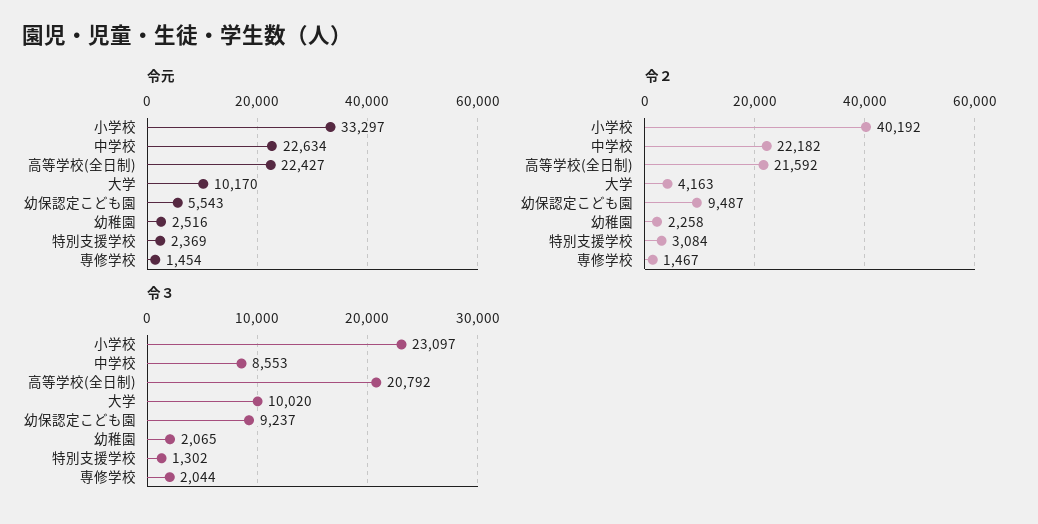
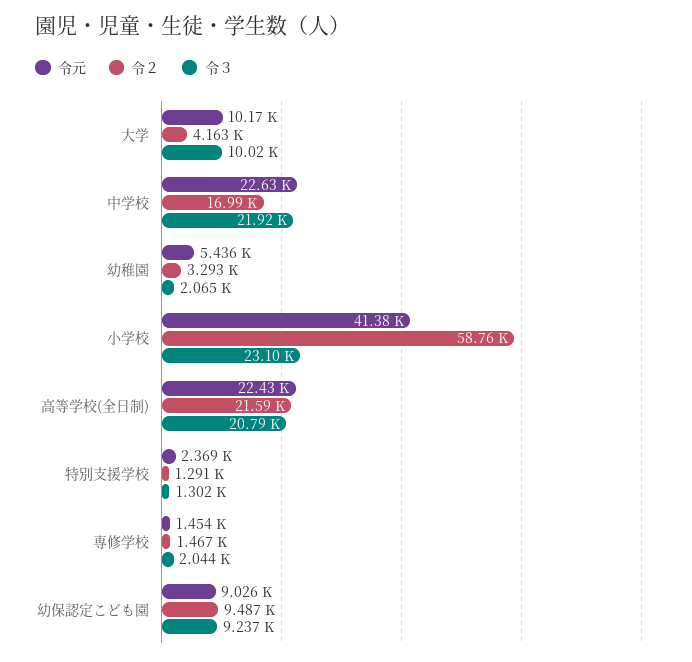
  {
    "令元": {
-     "小学校": 33297,
+     "小学校": 41380,
      "中学校": 22634,
      "高等学校(全日制)": 22427,
      "大学": 10170,
-     "幼保認定こども園": 5543,
+     "幼保認定こども園": 9026,
-     "幼稚園": 2516,
+     "幼稚園": 5436,
      "特別支援学校": 2369,
      "専修学校": 1454
    },
    "令２": {
-     "小学校": 40192,
+     "小学校": 58760,
-     "中学校": 22182,
+     "中学校": 16990,
      "高等学校(全日制)": 21592,
      "大学": 4163,
      "幼保認定こども園": 9487,
-     "幼稚園": 2258,
+     "幼稚園": 3293,
-     "特別支援学校": 3084,
+     "特別支援学校": 1291,
      "専修学校": 1467
    },
    "令３": {
      "小学校": 23097,
-     "中学校": 8553,
+     "中学校": 21920,
      "高等学校(全日制)": 20792,
      "大学": 10020,
      "幼保認定こども園": 9237,
      "幼稚園": 2065,
      "特別支援学校": 1302,
      "専修学校": 2044
    }
  }

